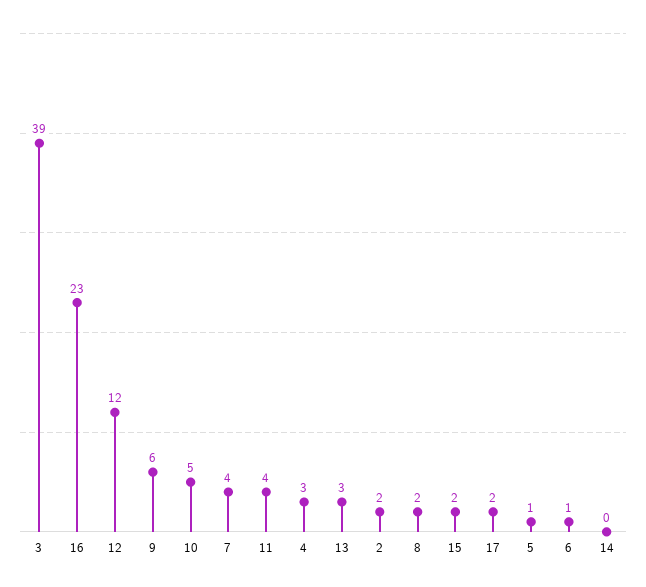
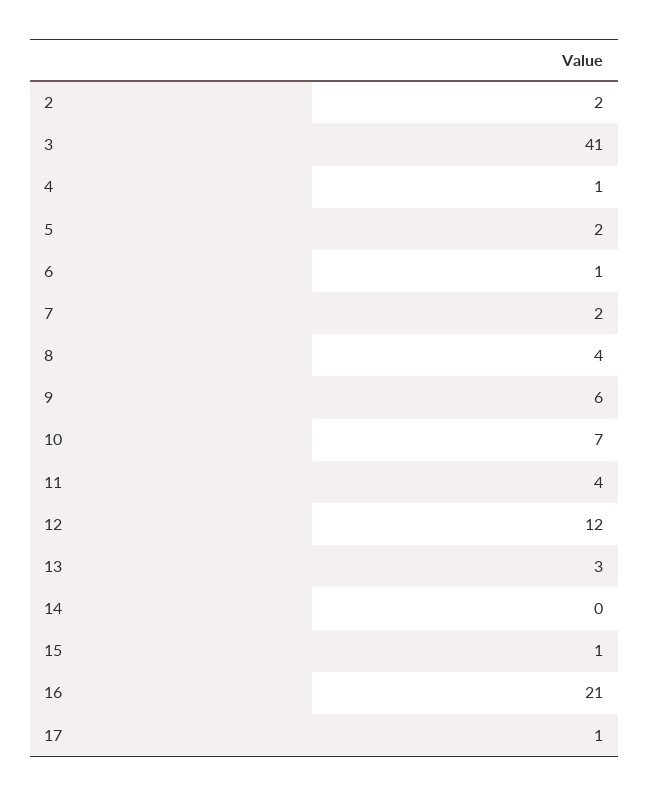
  {
-   "3": 39,
+   "3": 41,
-   "16": 23,
+   "16": 21,
    "12": 12,
    "9": 6,
-   "10": 5,
+   "10": 7,
-   "7": 4,
+   "7": 2,
    "11": 4,
-   "4": 3,
+   "4": 1,
    "13": 3,
    "2": 2,
-   "8": 2,
+   "8": 4,
-   "15": 2,
+   "15": 1,
-   "17": 2,
+   "17": 1,
-   "5": 1,
+   "5": 2,
    "6": 1,
    "14": 0
  }

